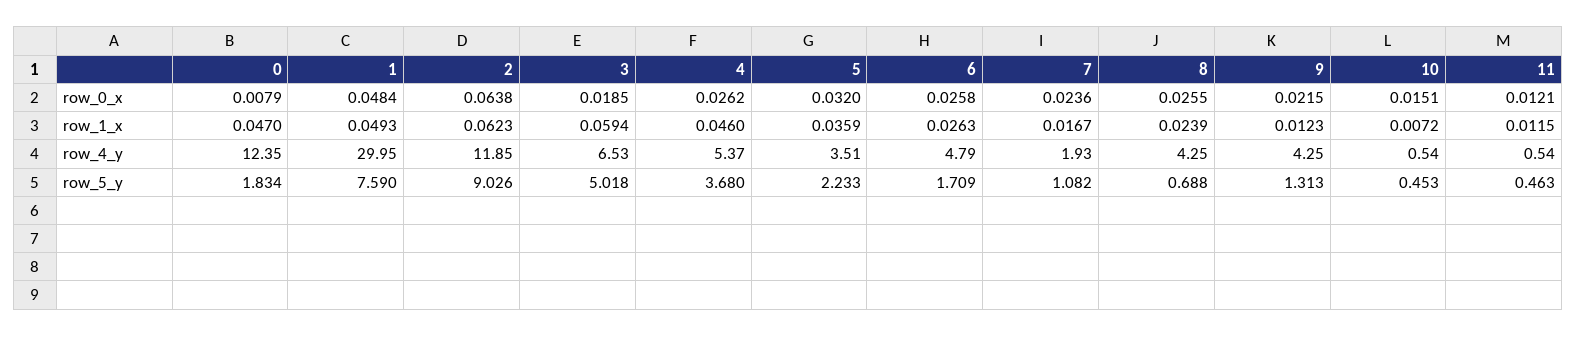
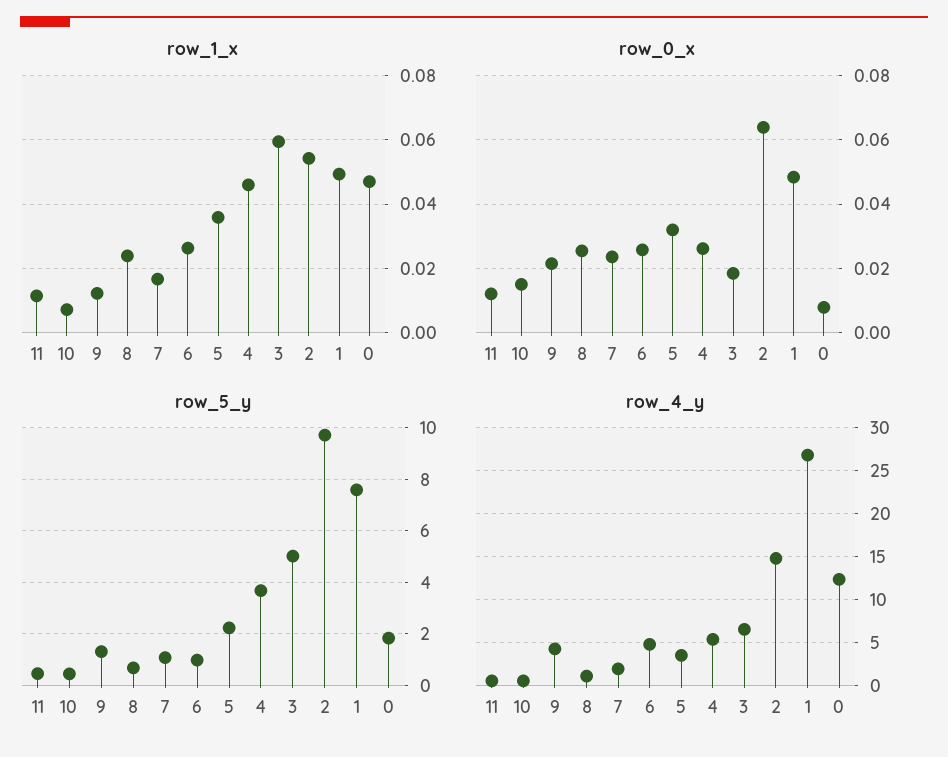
  {
    "row_0_x": {
      "0": 0.0079,
      "1": 0.0484,
      "2": 0.0638,
      "3": 0.0185,
      "4": 0.0262,
      "5": 0.032,
      "6": 0.0258,
      "7": 0.0236,
      "8": 0.0255,
      "9": 0.0215,
      "10": 0.0151,
      "11": 0.0121
    },
    "row_1_x": {
      "0": 0.047,
      "1": 0.0493,
-     "2": 0.0623,
+     "2": 0.054,
      "3": 0.0594,
      "4": 0.046,
      "5": 0.0359,
      "6": 0.0263,
      "7": 0.0167,
      "8": 0.0239,
      "9": 0.0123,
      "10": 0.0072,
      "11": 0.0115
    },
    "row_4_y": {
      "0": 12.35,
-     "1": 29.95,
+     "1": 27,
-     "2": 11.85,
+     "2": 15,
      "3": 6.53,
      "4": 5.37,
      "5": 3.51,
      "6": 4.79,
      "7": 1.93,
-     "8": 4.25,
+     "8": 1,
      "9": 4.25,
      "10": 0.54,
      "11": 0.54
    },
    "row_5_y": {
      "0": 1.834,
      "1": 7.59,
-     "2": 9.026,
+     "2": 9.75,
      "3": 5.018,
      "4": 3.68,
      "5": 2.233,
-     "6": 1.709,
+     "6": 1,
      "7": 1.082,
      "8": 0.688,
      "9": 1.313,
      "10": 0.453,
      "11": 0.463
    }
  }

